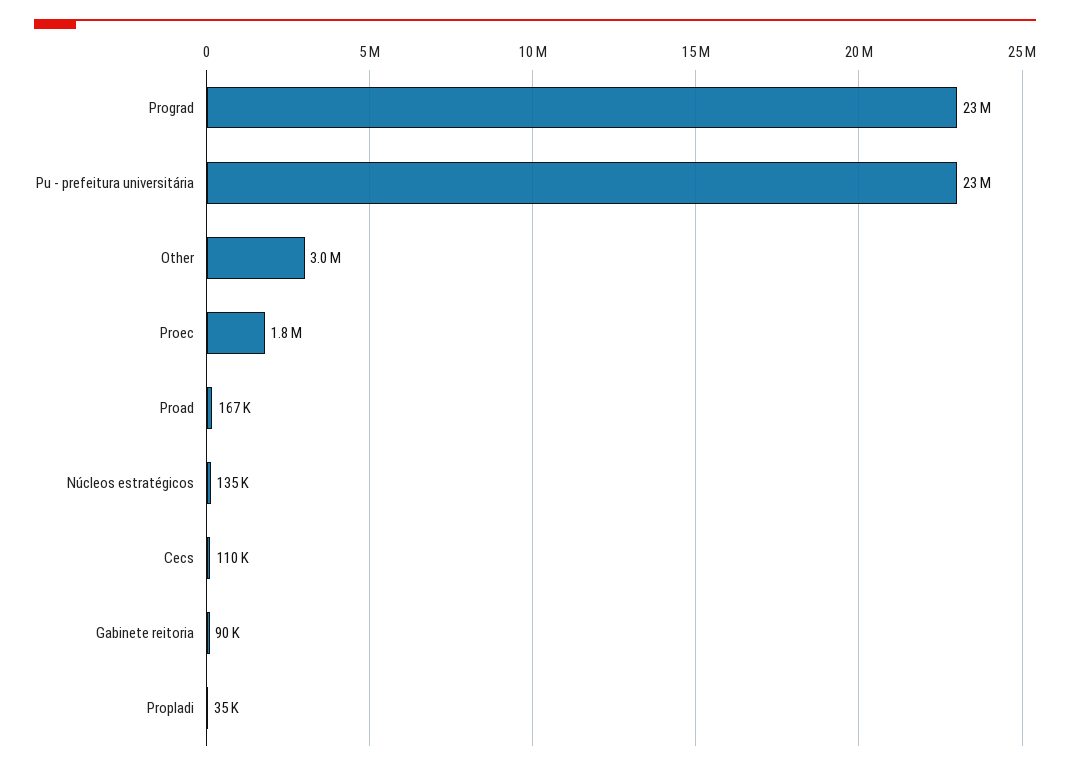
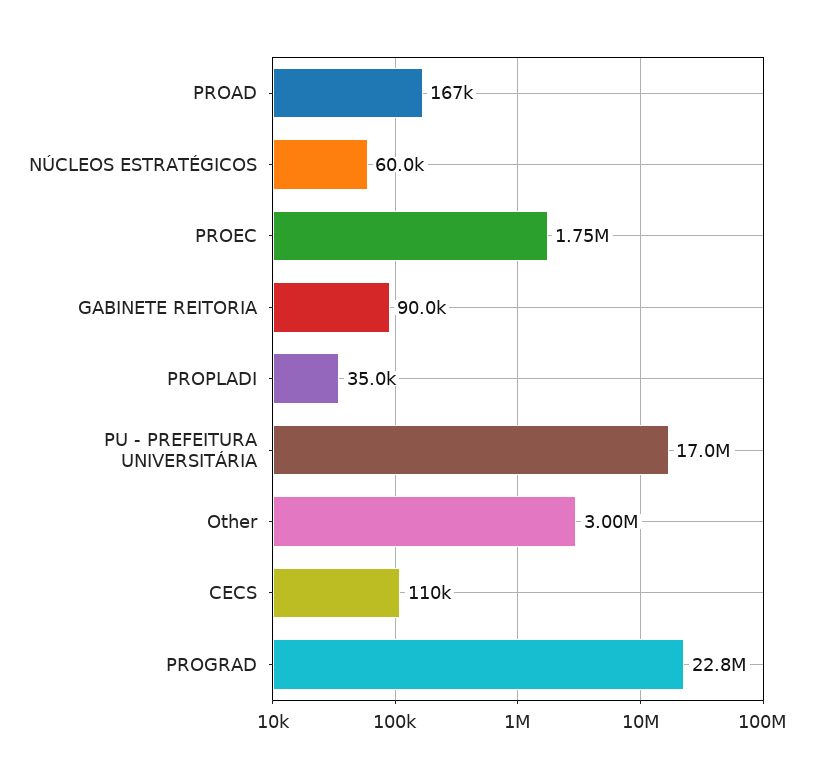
  {
    "Prograd": 22800000,
-   "Pu - prefeitura universitária": 23000000,
+   "Pu - prefeitura universitária": 17000000,
    "Other": 3000000,
    "Proec": 1750000,
    "Proad": 167000,
-   "Núcleos estratégicos": 135000,
+   "Núcleos estratégicos": 60000,
    "Cecs": 110000,
    "Gabinete reitoria": 90000,
    "Propladi": 35000
  }

